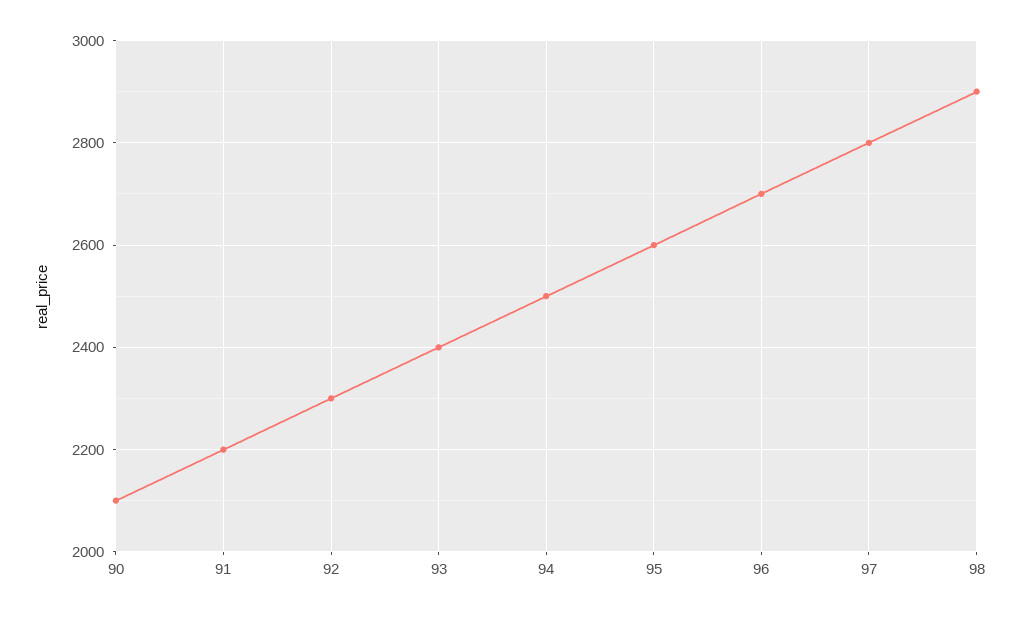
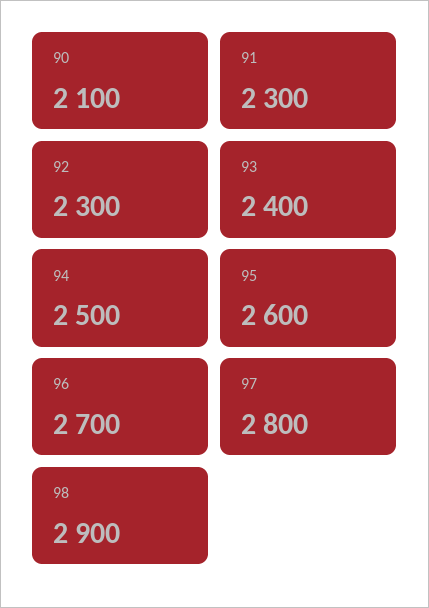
  {
    "90": 2100,
-   "91": 2200,
+   "91": 2300,
    "92": 2300,
    "93": 2400,
    "94": 2500,
    "95": 2600,
    "96": 2700,
    "97": 2800,
    "98": 2900
  }

